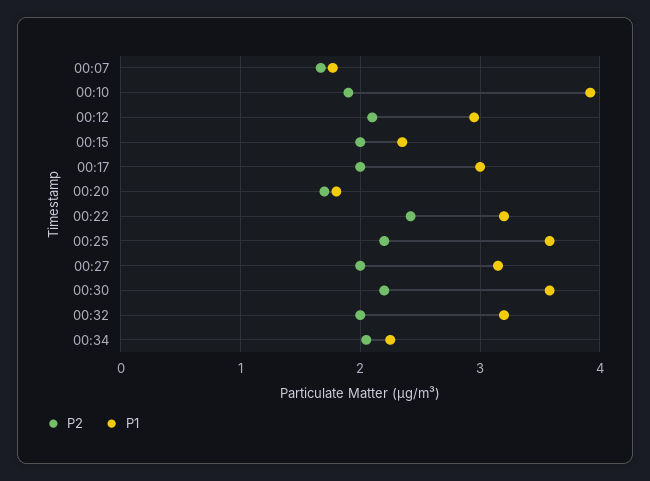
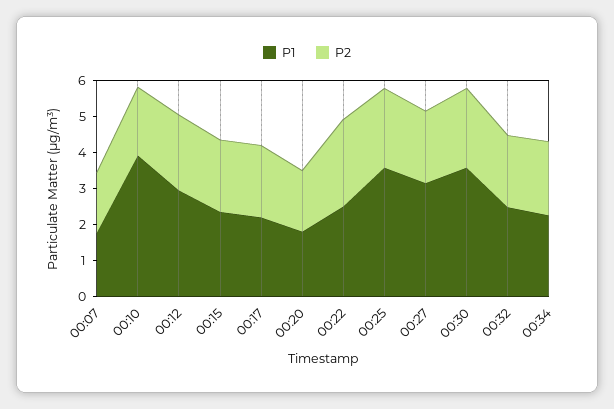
  {
    "P2": {
      "00:07": 1.7,
      "00:10": 1.9,
      "00:12": 2.1,
      "00:15": 2,
      "00:17": 2,
      "00:20": 1.7,
      "00:22": 2.4,
      "00:25": 2.2,
      "00:27": 2,
      "00:30": 2.2,
      "00:32": 2,
      "00:34": 2.1
    },
    "P1": {
      "00:07": 1.8,
      "00:10": 3.9,
      "00:12": 3,
      "00:15": 2.4,
-     "00:17": 3,
+     "00:17": 2.25,
      "00:20": 1.8,
-     "00:22": 3.2,
+     "00:22": 2.5,
      "00:25": 3.6,
      "00:27": 3.2,
      "00:30": 3.6,
-     "00:32": 3.2,
+     "00:32": 2.5,
      "00:34": 2.3
    }
  }

